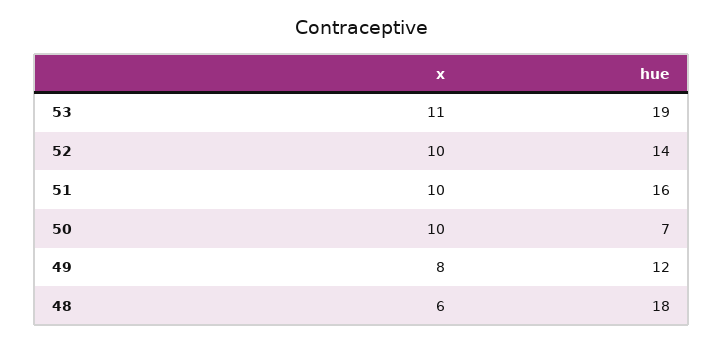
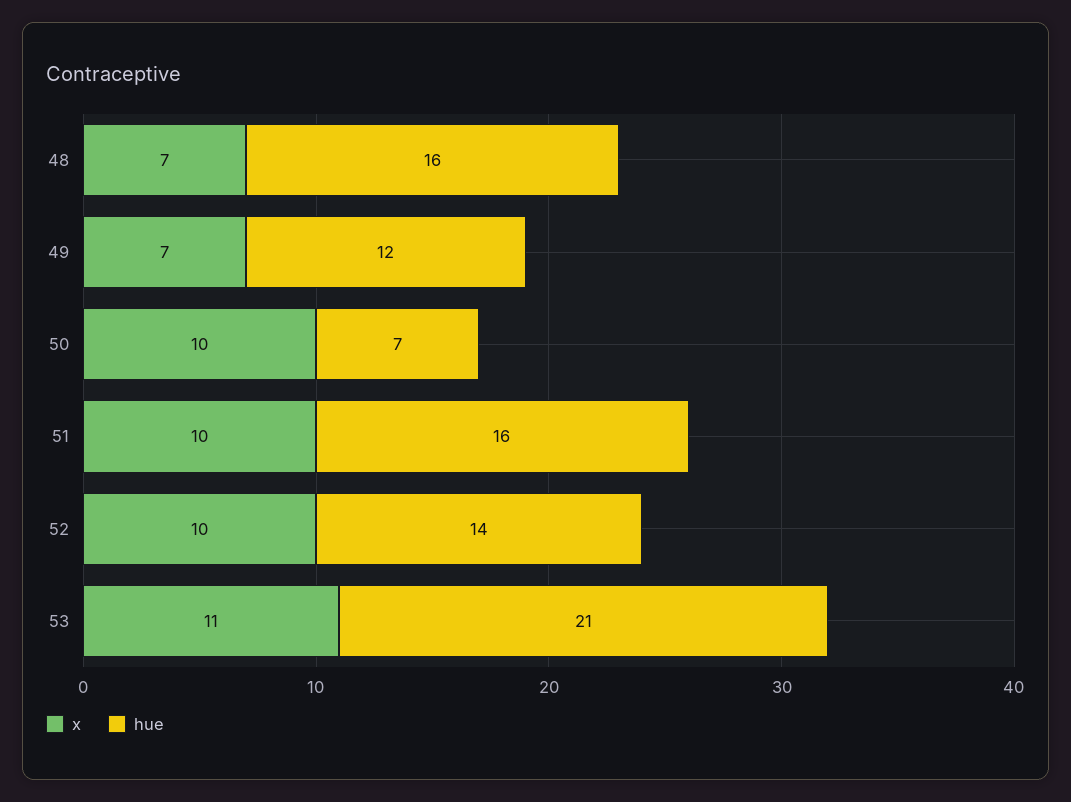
  {
    "x": {
      "53": 11,
      "52": 10,
      "51": 10,
      "50": 10,
-     "49": 8,
+     "49": 7,
-     "48": 6
+     "48": 7
    },
    "hue": {
-     "53": 19,
+     "53": 21,
      "52": 14,
      "51": 16,
      "50": 7,
      "49": 12,
-     "48": 18
+     "48": 16
    }
  }

